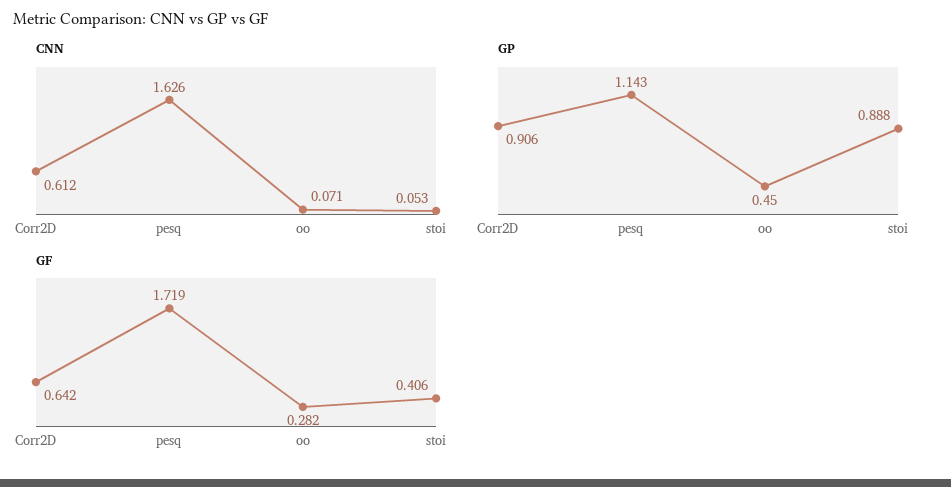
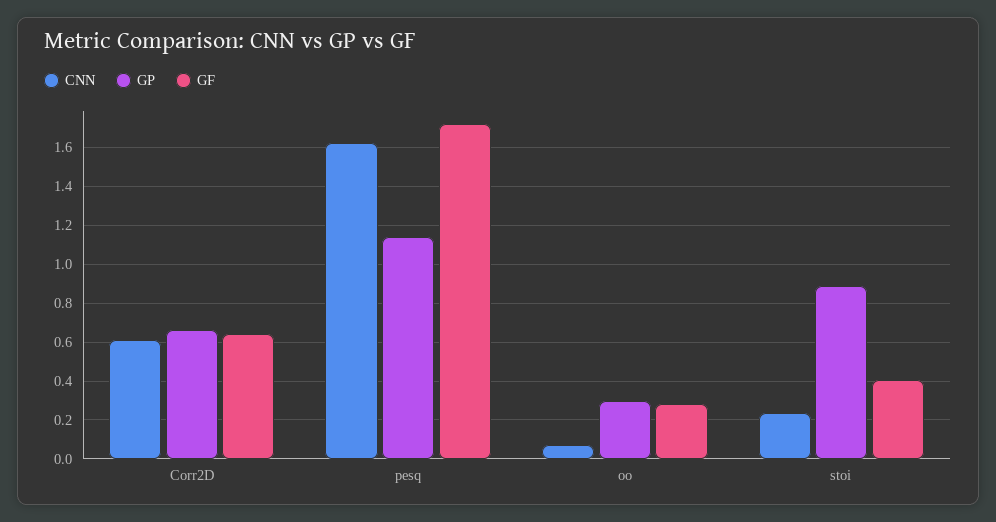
  {
    "CNN": {
      "Corr2D": 0.612,
      "pesq": 1.626,
      "oo": 0.071,
-     "stoi": 0.053
+     "stoi": 0.25
    },
    "GP": {
-     "Corr2D": 0.906,
+     "Corr2D": 0.65,
      "pesq": 1.143,
-     "oo": 0.45,
+     "oo": 0.3,
      "stoi": 0.888
    },
    "GF": {
      "Corr2D": 0.642,
      "pesq": 1.719,
      "oo": 0.282,
      "stoi": 0.406
    }
  }

